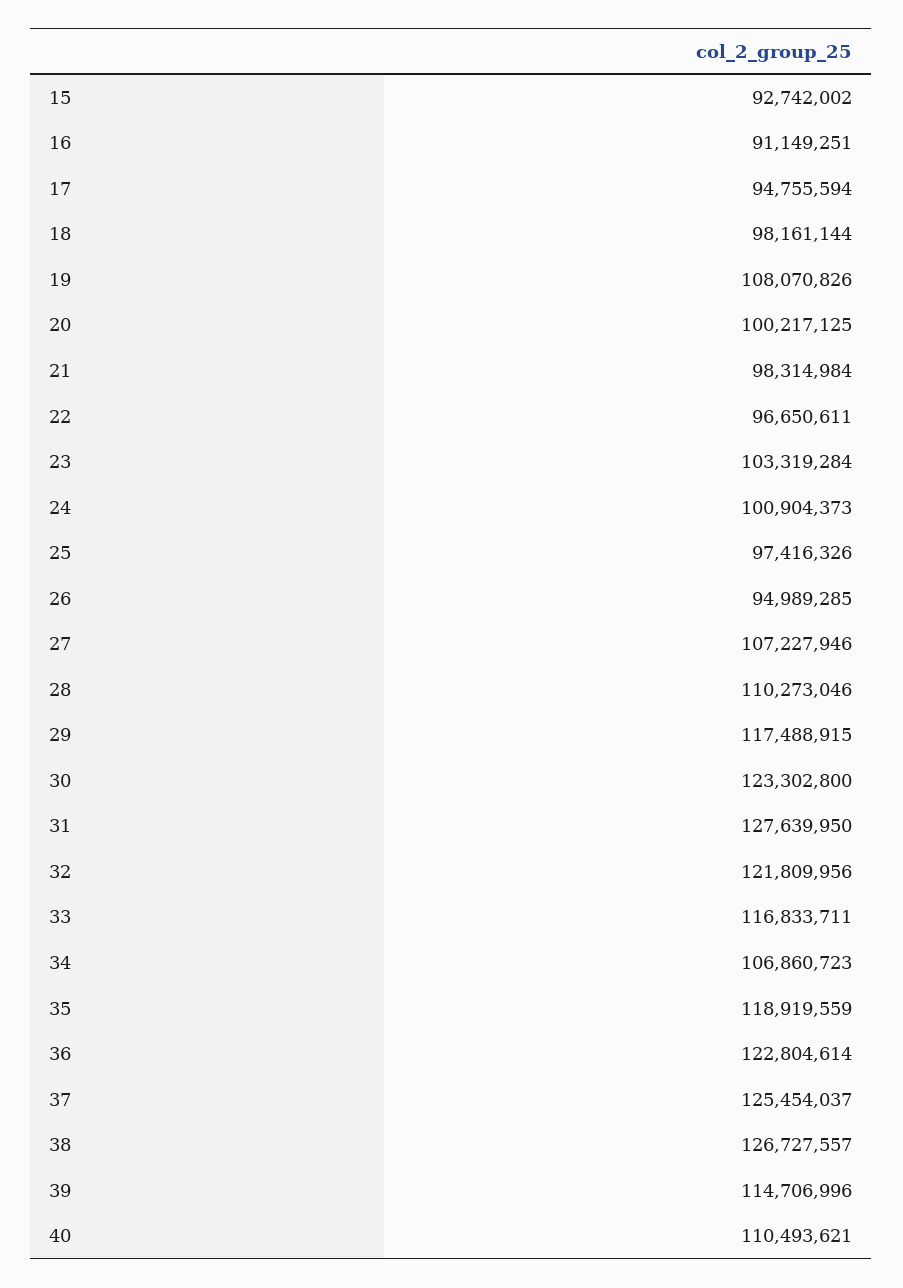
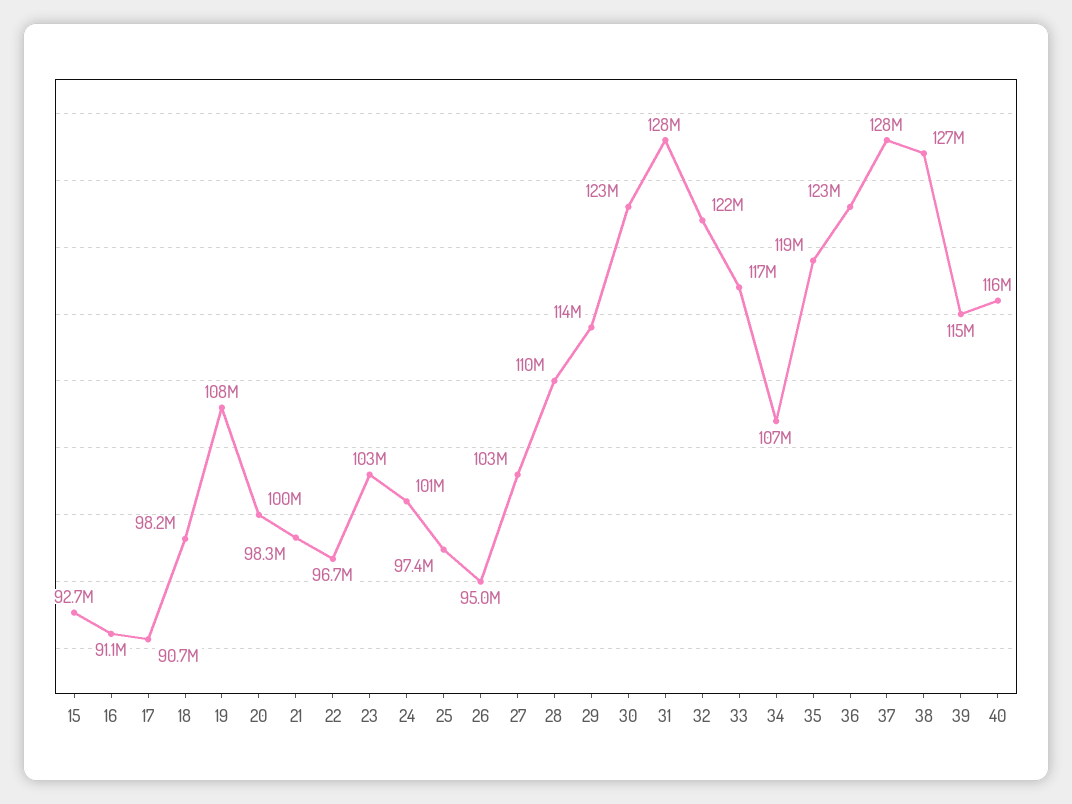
  {
    "15": 92742002,
    "16": 91149251,
-   "17": 94755594,
+   "17": 90700000,
    "18": 98161144,
    "19": 108070826,
    "20": 100217125,
    "21": 98314984,
    "22": 96650611,
    "23": 103319284,
    "24": 100904373,
    "25": 97416326,
    "26": 94989285,
-   "27": 107227946,
+   "27": 103000000,
    "28": 110273046,
-   "29": 117488915,
+   "29": 114000000,
    "30": 123302800,
    "31": 127639950,
    "32": 121809956,
    "33": 116833711,
    "34": 106860723,
    "35": 118919559,
    "36": 122804614,
-   "37": 125454037,
+   "37": 128000000,
    "38": 126727557,
    "39": 114706996,
-   "40": 110493621
+   "40": 116000000
  }

